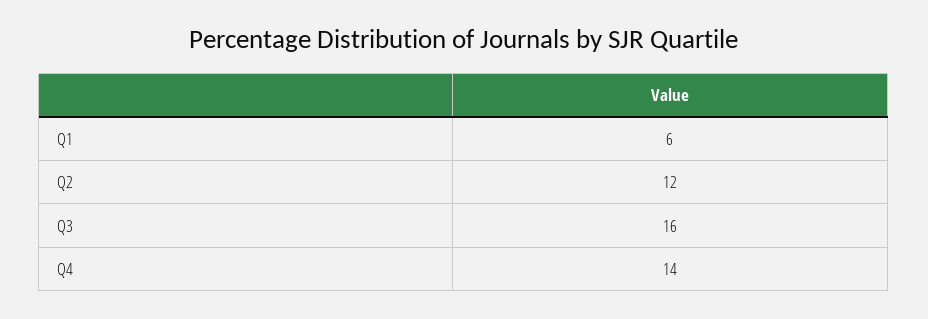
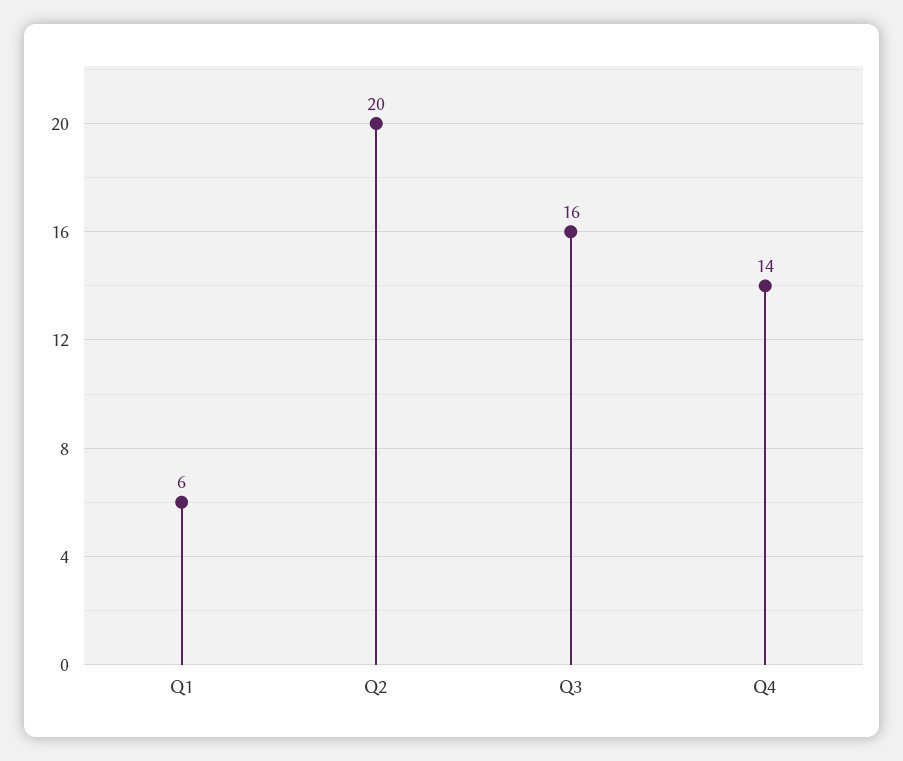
  {
    "Q1": 6,
-   "Q2": 12,
+   "Q2": 20,
    "Q3": 16,
    "Q4": 14
  }

